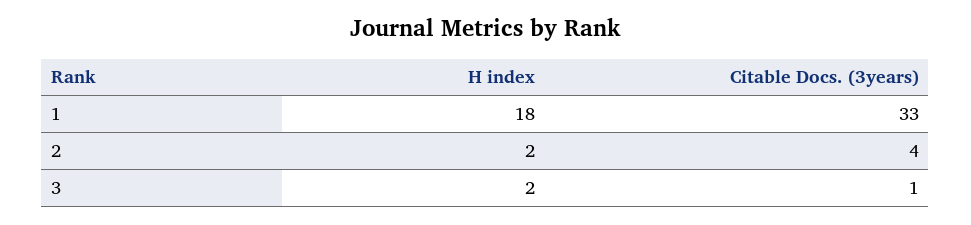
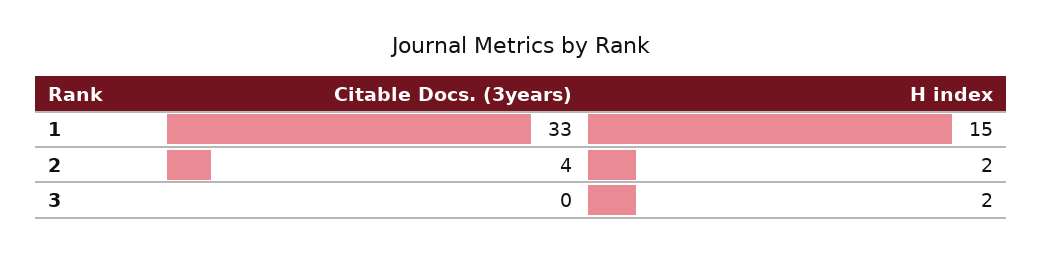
  {
    "H index": {
-     "1": 18,
+     "1": 15,
      "2": 2,
      "3": 2
    },
    "Citable Docs. (3years)": {
      "1": 33,
      "2": 4,
-     "3": 1
+     "3": 0
    }
  }

